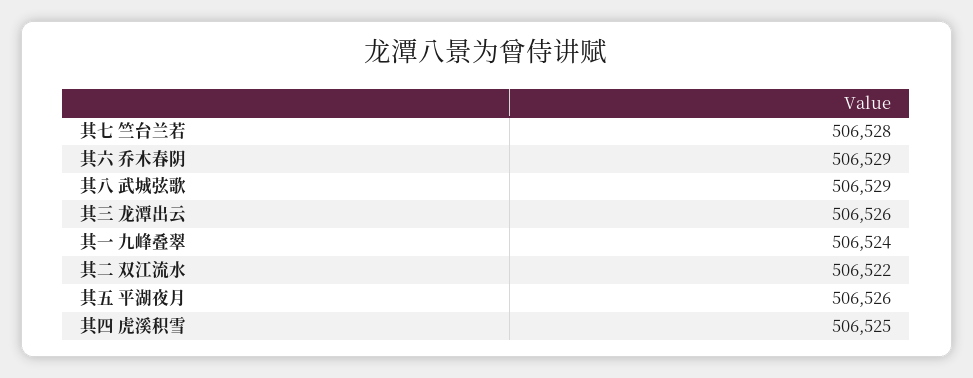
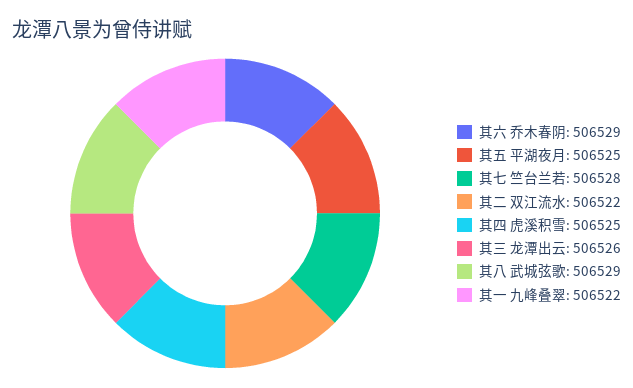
  {
    "其七 竺台兰若": 506528,
    "其六 乔木春阴": 506529,
    "其八 武城弦歌": 506529,
    "其三 龙潭出云": 506526,
-   "其一 九峰叠翠": 506524,
+   "其一 九峰叠翠": 506522,
    "其二 双江流水": 506522,
-   "其五 平湖夜月": 506526,
+   "其五 平湖夜月": 506525,
    "其四 虎溪积雪": 506525
  }

